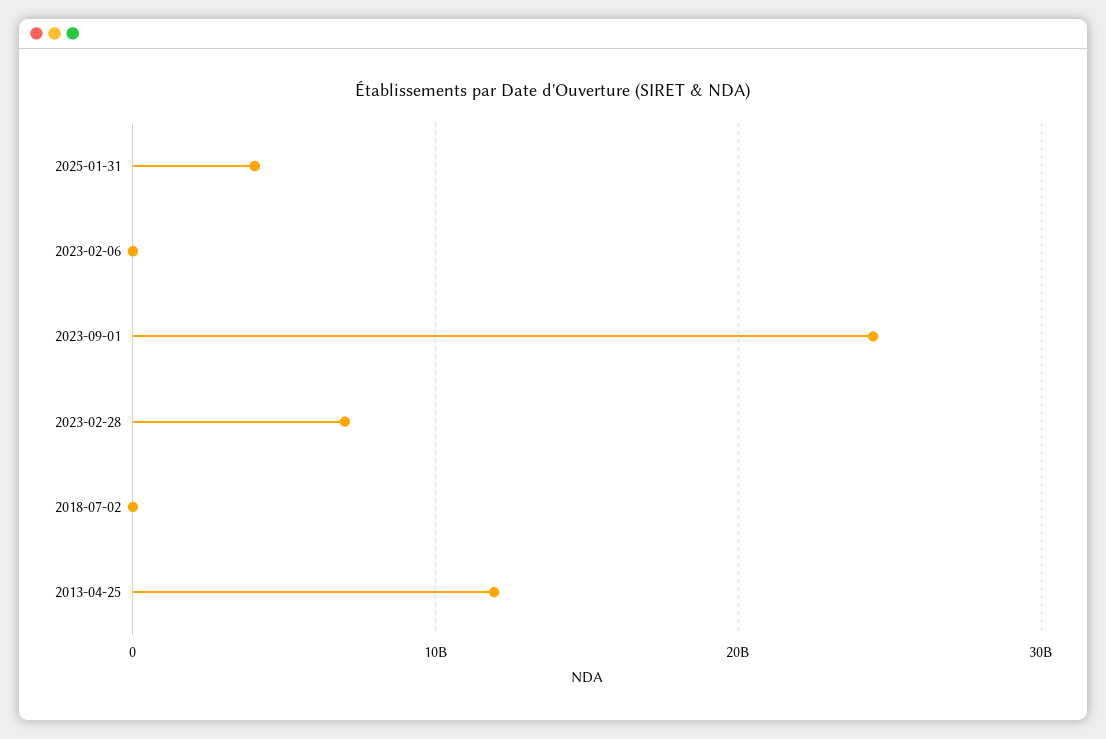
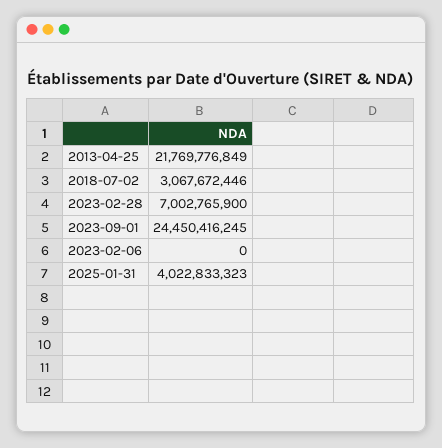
  {
    "2025-01-31": 4022833323,
    "2023-02-06": 0,
    "2023-09-01": 24450416245,
    "2023-02-28": 7002765900,
-   "2018-07-02": 0,
+   "2018-07-02": 3067672446,
-   "2013-04-25": 12000000000
+   "2013-04-25": 21769776849
  }

